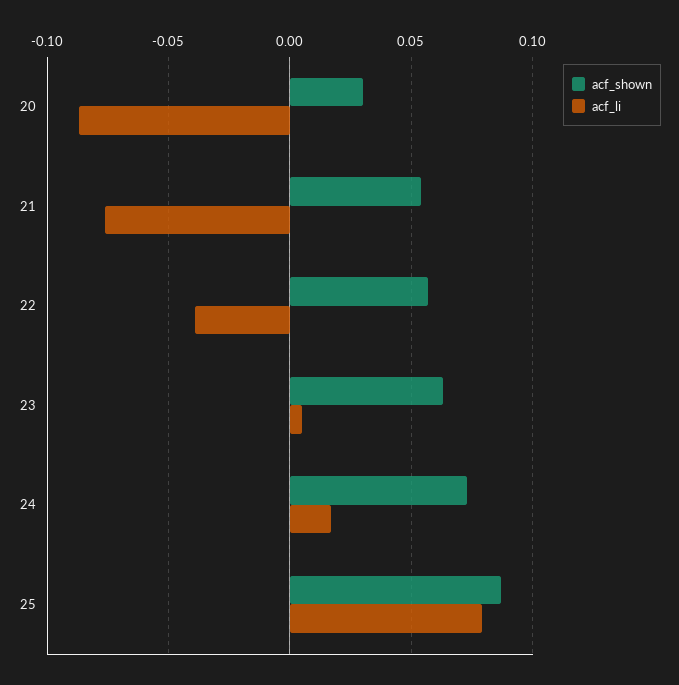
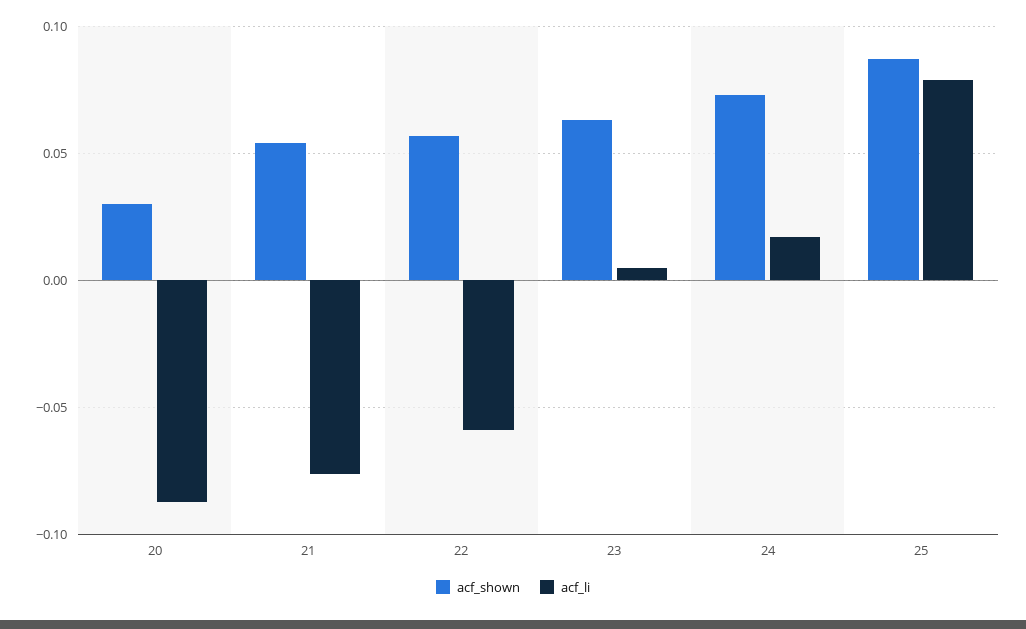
  {
    "acf_shown": {
      "20": 0.03,
      "21": 0.055,
      "22": 0.055,
      "23": 0.065,
      "24": 0.075,
      "25": 0.085
    },
    "acf_li": {
      "20": -0.085,
      "21": -0.075,
-     "22": -0.04,
+     "22": -0.06,
      "23": 0.005,
      "24": 0.015,
      "25": 0.08
    }
  }

